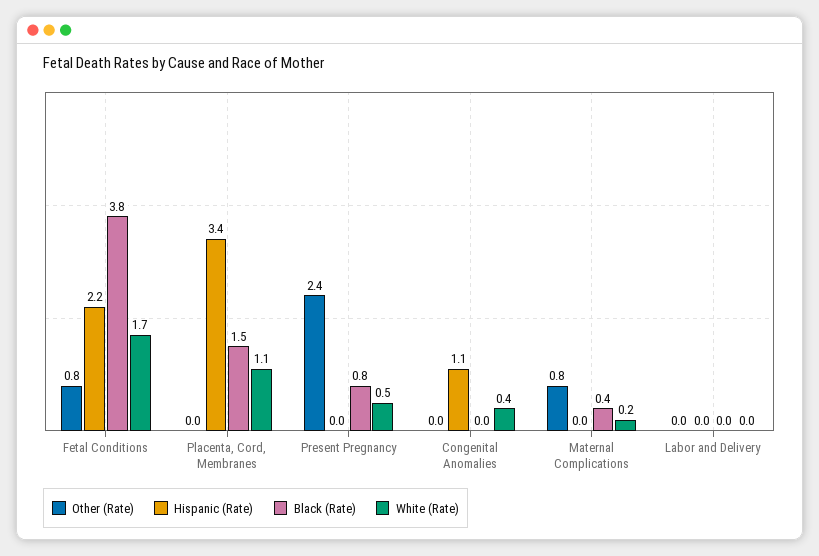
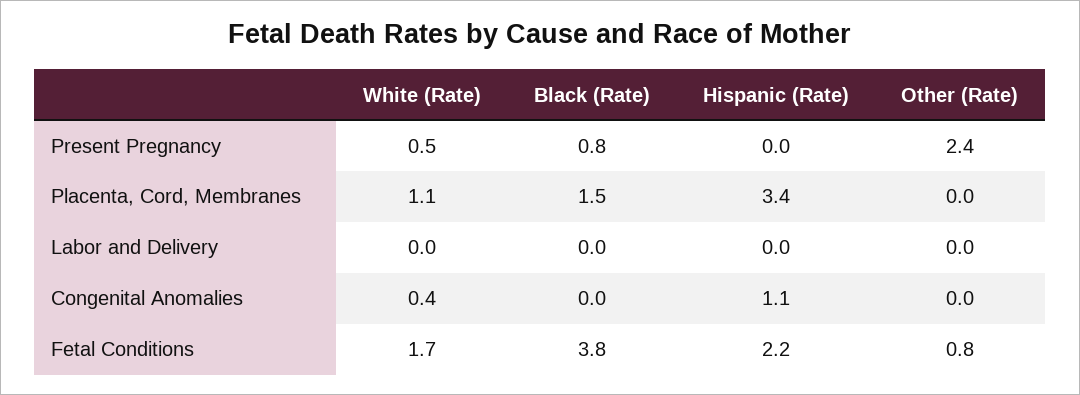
  {
    "Other (Rate)": {
      "Fetal Conditions": 0.8,
      "Placenta, Cord, Membranes": 0,
      "Present Pregnancy": 2.4,
      "Congenital Anomalies": 0,
-     "Maternal Complications": 0.8,
      "Labor and Delivery": 0
    },
    "Hispanic (Rate)": {
      "Fetal Conditions": 2.2,
      "Placenta, Cord, Membranes": 3.4,
      "Present Pregnancy": 0,
      "Congenital Anomalies": 1.1,
-     "Maternal Complications": 0,
      "Labor and Delivery": 0
    },
    "Black (Rate)": {
      "Fetal Conditions": 3.8,
      "Placenta, Cord, Membranes": 1.5,
      "Present Pregnancy": 0.8,
      "Congenital Anomalies": 0,
-     "Maternal Complications": 0.4,
      "Labor and Delivery": 0
    },
    "White (Rate)": {
      "Fetal Conditions": 1.7,
      "Placenta, Cord, Membranes": 1.1,
      "Present Pregnancy": 0.5,
      "Congenital Anomalies": 0.4,
-     "Maternal Complications": 0.2,
      "Labor and Delivery": 0
    }
  }

